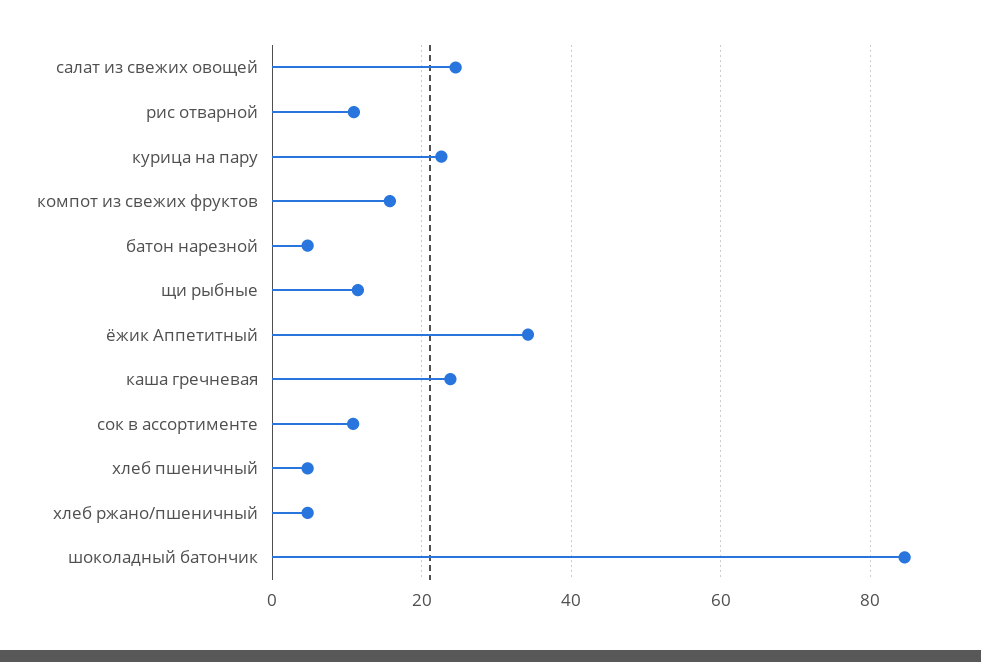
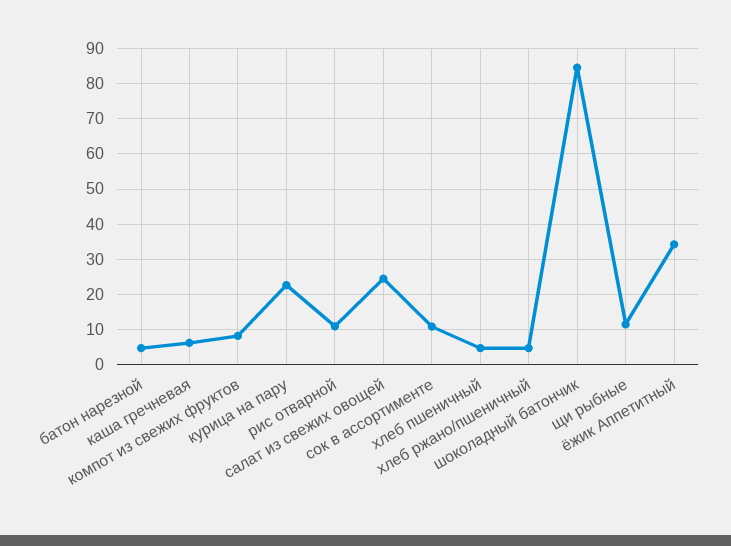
  {
    "салат из свежих овощей": 24,
    "рис отварной": 10,
    "курица на пару": 22,
-   "компот из свежих фруктов": 16,
+   "компот из свежих фруктов": 8,
    "батон нарезной": 4,
    "щи рыбные": 12,
    "ёжик Аппетитный": 34,
-   "каша гречневая": 24,
+   "каша гречневая": 6,
    "сок в ассортименте": 10,
    "хлеб пшеничный": 4,
    "хлеб ржано/пшеничный": 4,
    "шоколадный батончик": 84
  }

